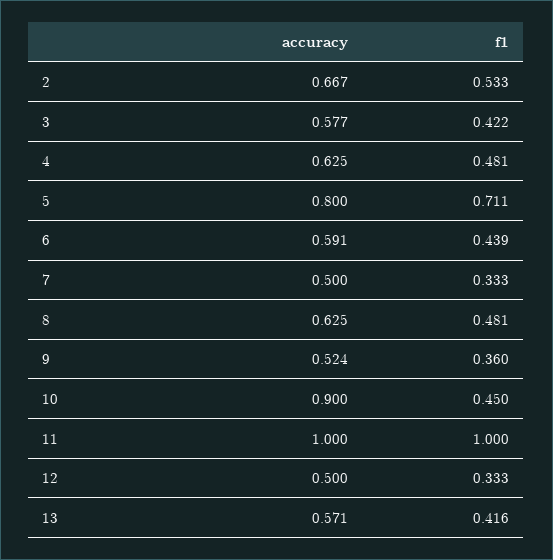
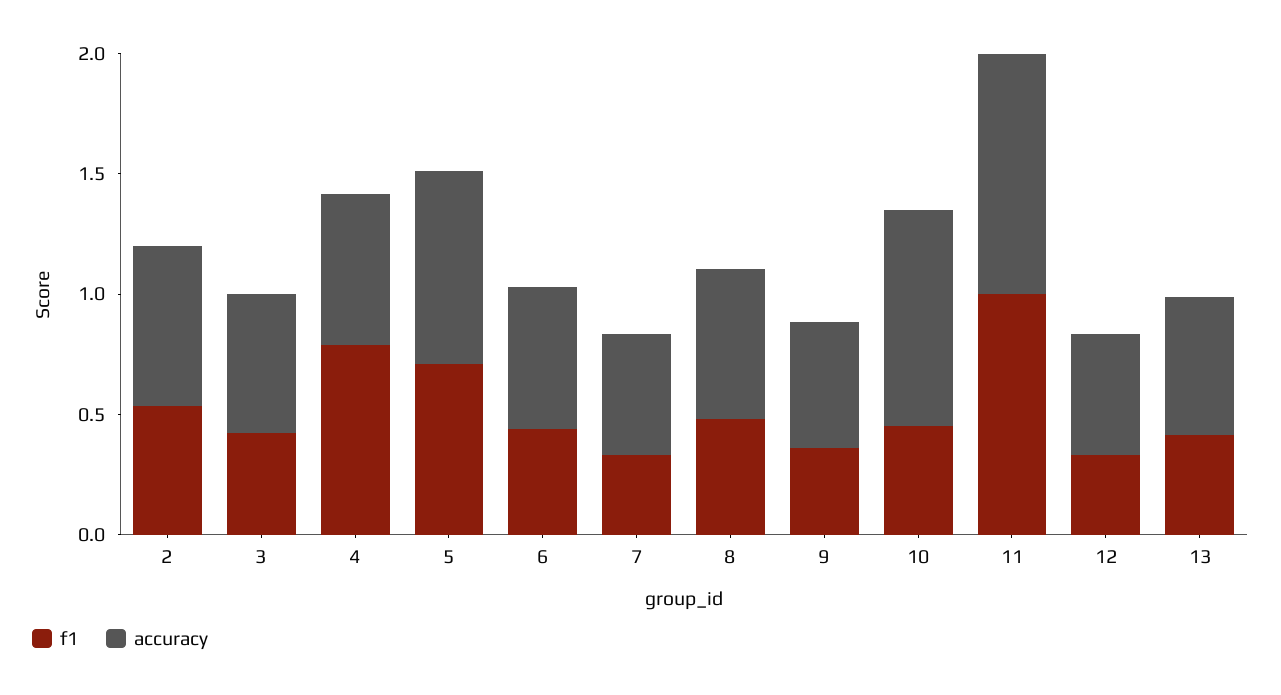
  {
    "accuracy": {
      "2": 0.667,
      "3": 0.577,
      "4": 0.625,
      "5": 0.8,
      "6": 0.591,
      "7": 0.5,
      "8": 0.625,
      "9": 0.524,
      "10": 0.9,
      "11": 1,
      "12": 0.5,
      "13": 0.571
    },
    "f1": {
      "2": 0.533,
      "3": 0.422,
-     "4": 0.481,
+     "4": 0.8,
      "5": 0.711,
      "6": 0.439,
      "7": 0.333,
      "8": 0.481,
      "9": 0.36,
      "10": 0.45,
      "11": 1,
      "12": 0.333,
      "13": 0.416
    }
  }

